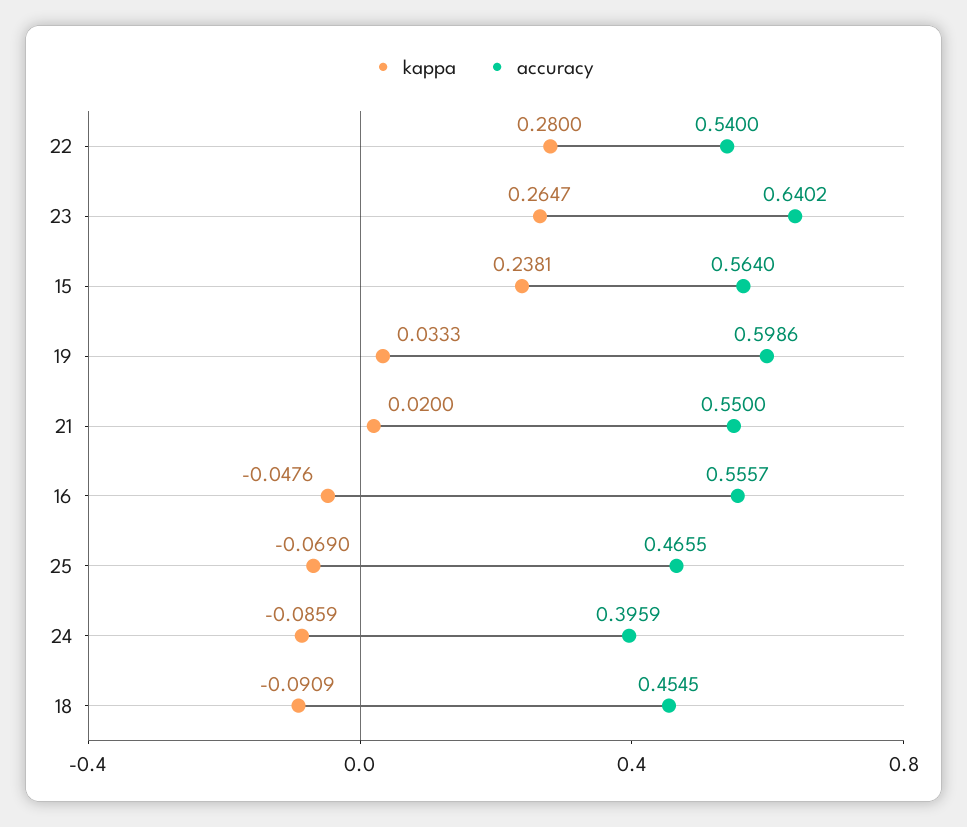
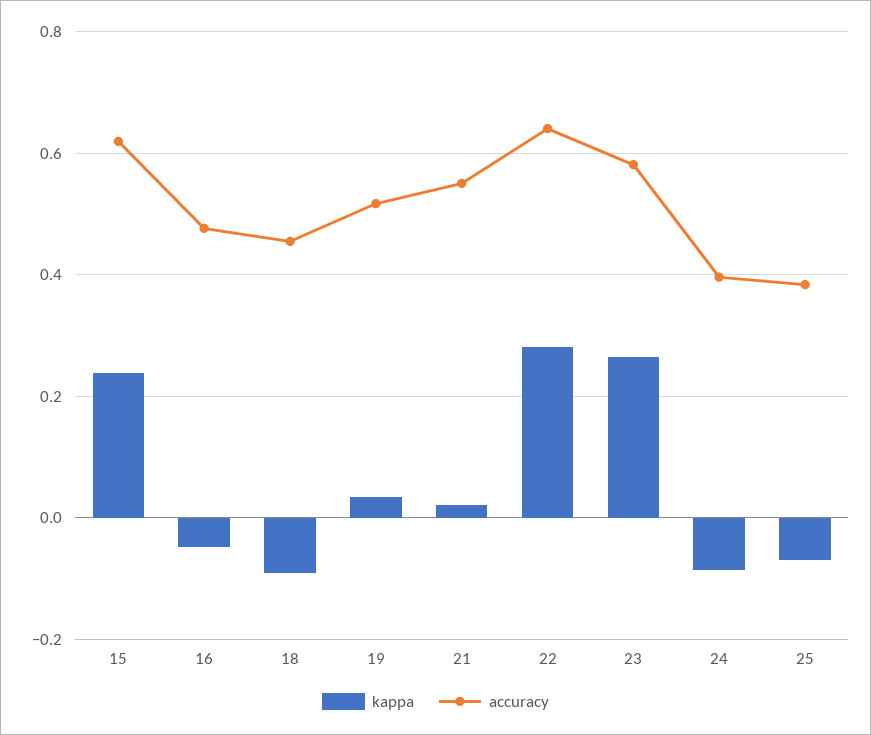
  {
    "kappa": {
      "22": 0.28,
      "23": 0.2647,
      "15": 0.2381,
      "19": 0.0333,
      "21": 0.02,
      "16": -0.0476,
      "25": -0.069,
      "24": -0.0859,
      "18": -0.0909
    },
    "accuracy": {
-     "22": 0.54,
+     "22": 0.64,
-     "23": 0.6402,
+     "23": 0.58,
-     "15": 0.564,
+     "15": 0.62,
-     "19": 0.5986,
+     "19": 0.52,
      "21": 0.55,
-     "16": 0.5557,
+     "16": 0.48,
-     "25": 0.4655,
+     "25": 0.38,
      "24": 0.3959,
      "18": 0.4545
    }
  }

